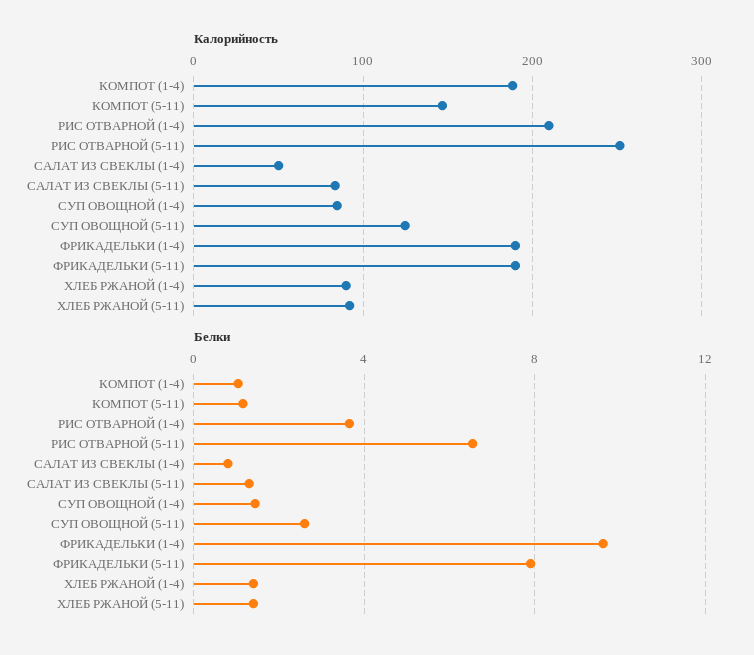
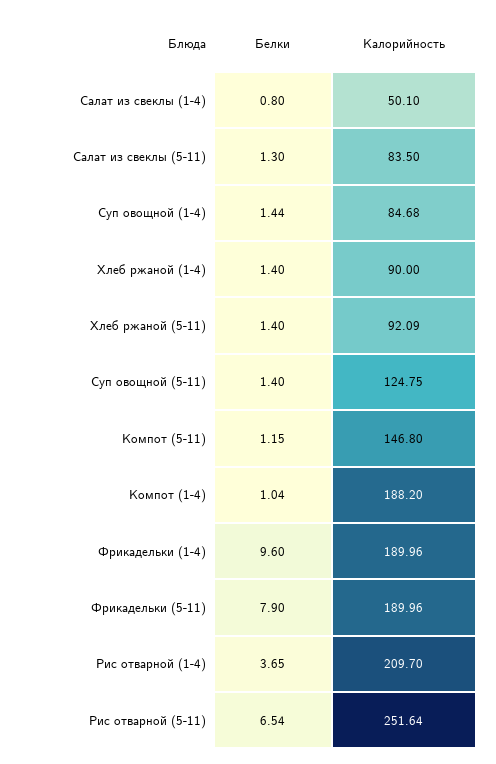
  {
    "Калорийность": {
      "КОМПОТ (1-4)": 188.2,
      "КОМПОТ (5-11)": 146.8,
      "РИС ОТВАРНОЙ (1-4)": 209.7,
      "РИС ОТВАРНОЙ (5-11)": 251.64,
      "САЛАТ ИЗ СВЕКЛЫ (1-4)": 50.1,
      "САЛАТ ИЗ СВЕКЛЫ (5-11)": 83.5,
      "СУП ОВОЩНОЙ (1-4)": 84.68,
      "СУП ОВОЩНОЙ (5-11)": 124.75,
      "ФРИКАДЕЛЬКИ (1-4)": 189.96,
      "ФРИКАДЕЛЬКИ (5-11)": 189.96,
      "ХЛЕБ РЖАНОЙ (1-4)": 90,
      "ХЛЕБ РЖАНОЙ (5-11)": 92.09
    },
    "Белки": {
      "КОМПОТ (1-4)": 1.04,
      "КОМПОТ (5-11)": 1.15,
      "РИС ОТВАРНОЙ (1-4)": 3.65,
      "РИС ОТВАРНОЙ (5-11)": 6.54,
      "САЛАТ ИЗ СВЕКЛЫ (1-4)": 0.8,
      "САЛАТ ИЗ СВЕКЛЫ (5-11)": 1.3,
      "СУП ОВОЩНОЙ (1-4)": 1.44,
-     "СУП ОВОЩНОЙ (5-11)": 2.5,
+     "СУП ОВОЩНОЙ (5-11)": 1.4,
      "ФРИКАДЕЛЬКИ (1-4)": 9.6,
      "ФРИКАДЕЛЬКИ (5-11)": 7.9,
      "ХЛЕБ РЖАНОЙ (1-4)": 1.4,
      "ХЛЕБ РЖАНОЙ (5-11)": 1.4
    }
  }

